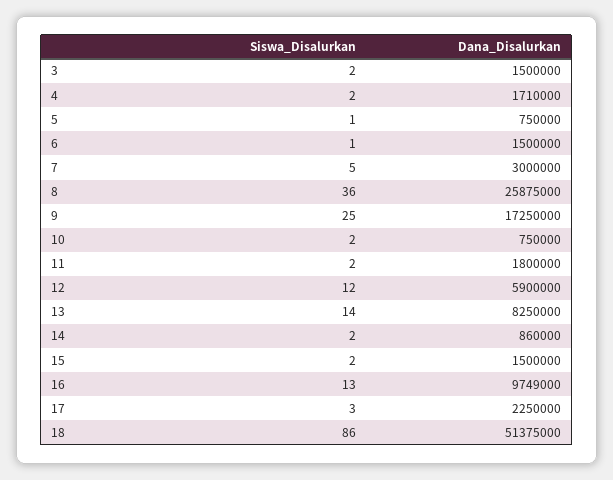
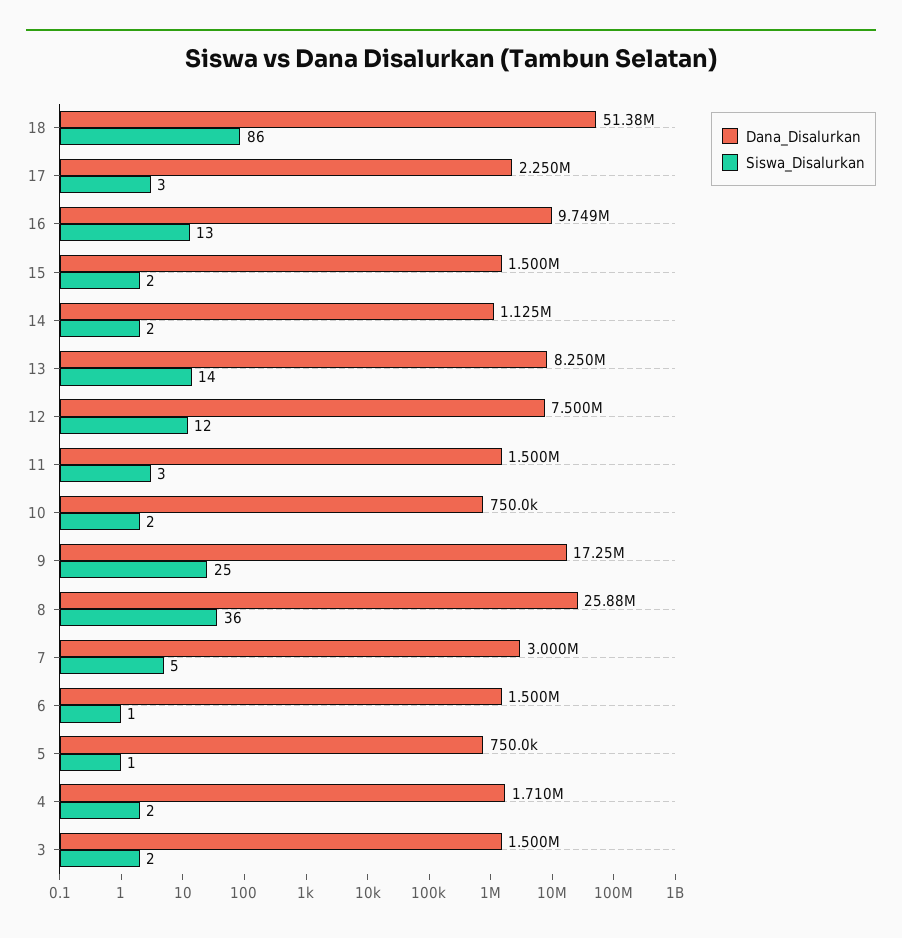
  {
    "Siswa_Disalurkan": {
      "3": 2,
      "4": 2,
      "5": 1,
      "6": 1,
      "7": 5,
      "8": 36,
      "9": 25,
      "10": 2,
-     "11": 2,
+     "11": 3,
      "12": 12,
      "13": 14,
      "14": 2,
      "15": 2,
      "16": 13,
      "17": 3,
      "18": 86
    },
    "Dana_Disalurkan": {
      "3": 1500000,
      "4": 1710000,
      "5": 750000,
      "6": 1500000,
      "7": 3000000,
      "8": 25875000,
      "9": 17250000,
      "10": 750000,
-     "11": 1800000,
+     "11": 1500000,
-     "12": 5900000,
+     "12": 7500000,
      "13": 8250000,
-     "14": 860000,
+     "14": 1125000,
      "15": 1500000,
      "16": 9749000,
      "17": 2250000,
      "18": 51375000
    }
  }

